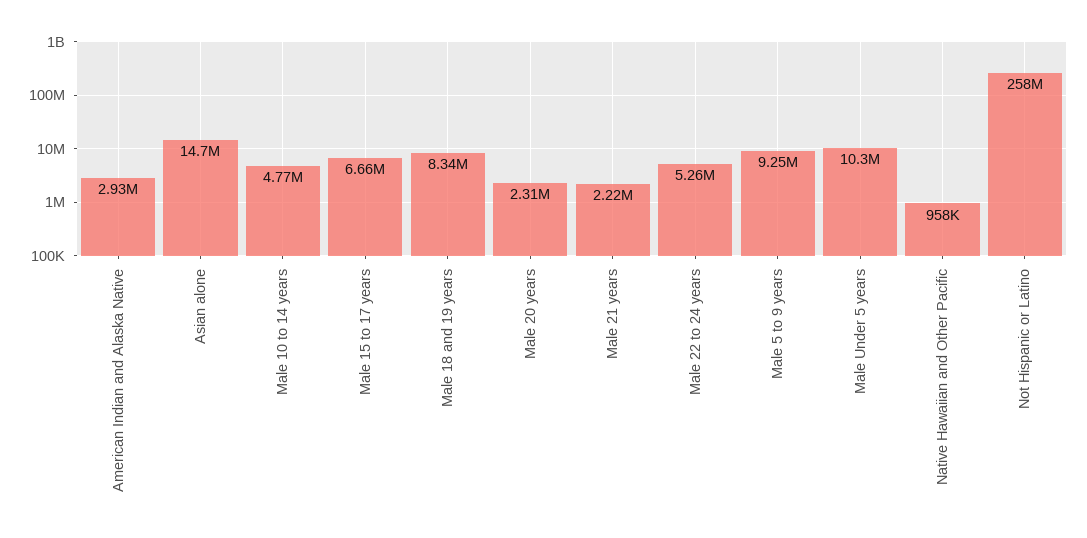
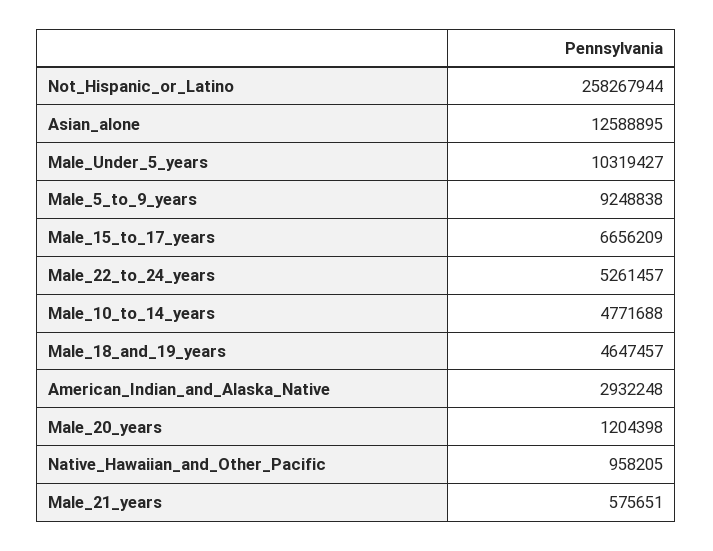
  {
    "American Indian and Alaska Native": 2932248,
-   "Asian alone": 14700000,
+   "Asian alone": 12588895,
    "Male 10 to 14 years": 4771688,
    "Male 15 to 17 years": 6656209,
-   "Male 18 and 19 years": 8340000,
+   "Male 18 and 19 years": 4647457,
-   "Male 20 years": 2310000,
+   "Male 20 years": 1204398,
-   "Male 21 years": 2220000,
+   "Male 21 years": 575651,
    "Male 22 to 24 years": 5261457,
    "Male 5 to 9 years": 9248838,
    "Male Under 5 years": 10319427,
    "Native Hawaiian and Other Pacific": 958205,
    "Not Hispanic or Latino": 258267944
  }

